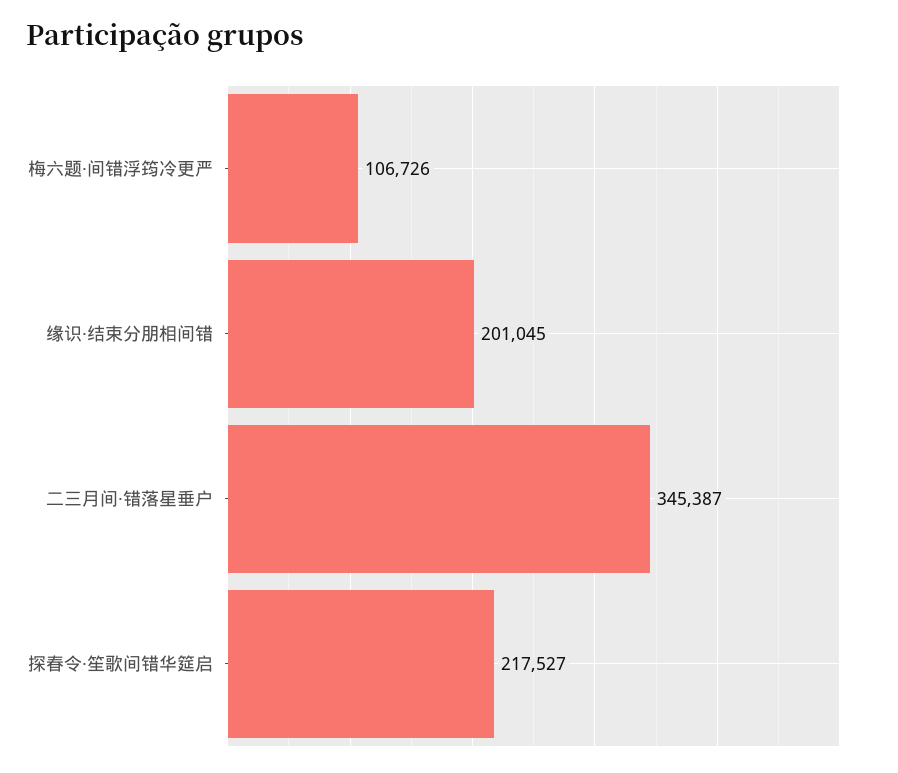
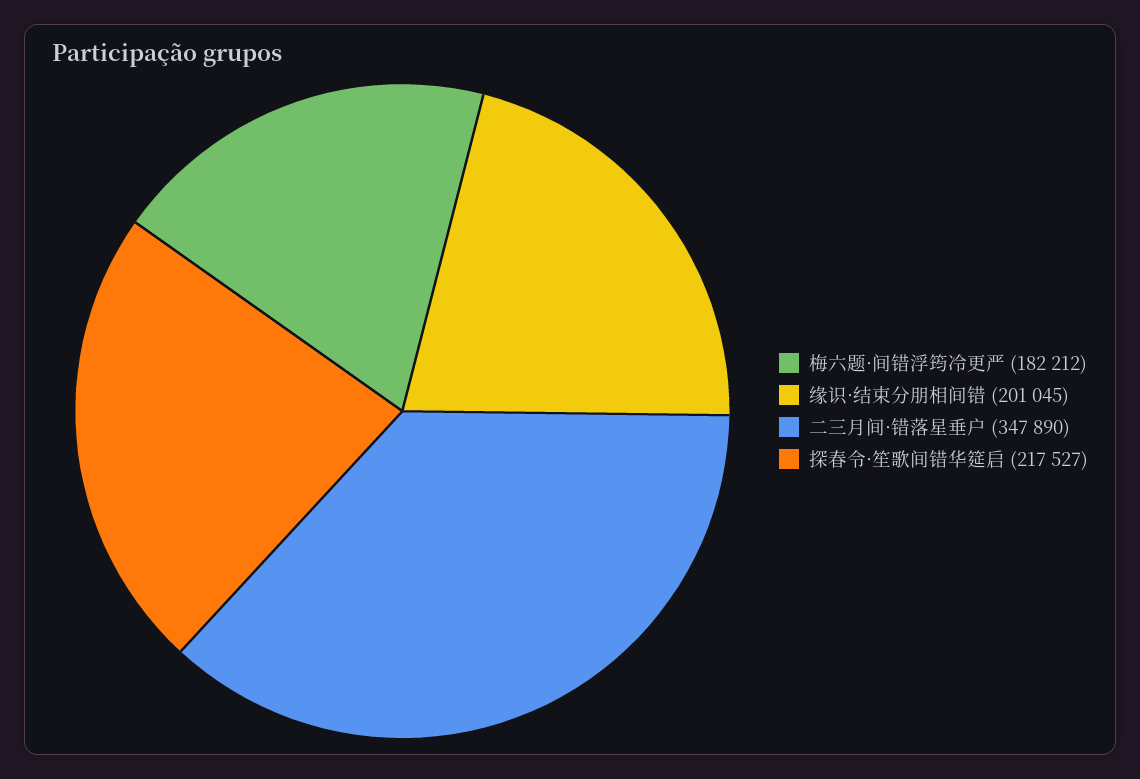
  {
-   "梅六题·间错浮筠冷更严": 106726,
+   "梅六题·间错浮筠冷更严": 182212,
    "缘识·结束分朋相间错": 201045,
-   "二三月间·错落星垂户": 345387,
+   "二三月间·错落星垂户": 347890,
    "探春令·笙歌间错华筵启": 217527
  }

